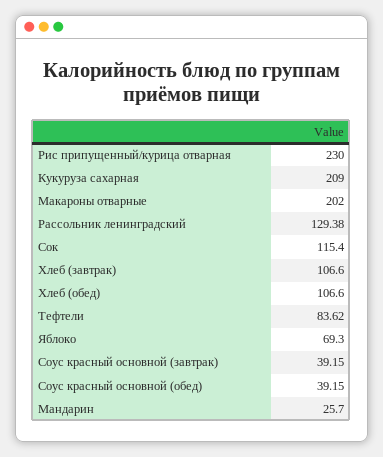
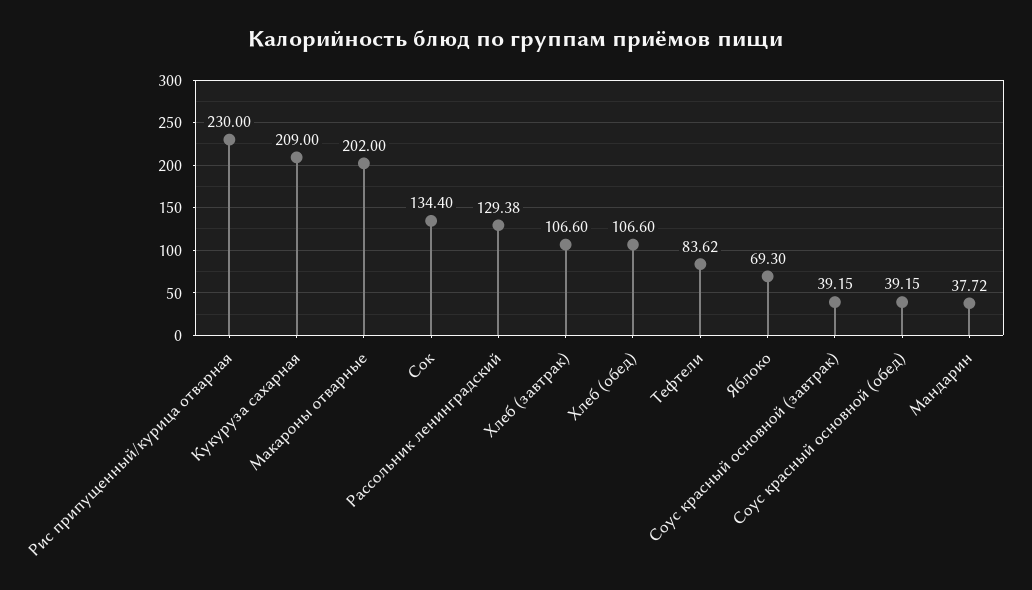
  {
    "Рис припущенный/курица отварная": 230,
    "Кукуруза сахарная": 209,
    "Макароны отварные": 202,
    "Рассольник ленинградский": 129.38,
-   "Сок": 115.4,
+   "Сок": 134.4,
    "Хлеб (завтрак)": 106.6,
    "Хлеб (обед)": 106.6,
    "Тефтели": 83.62,
    "Яблоко": 69.3,
    "Соус красный основной (завтрак)": 39.15,
    "Соус красный основной (обед)": 39.15,
-   "Мандарин": 25.7
+   "Мандарин": 37.72
  }

